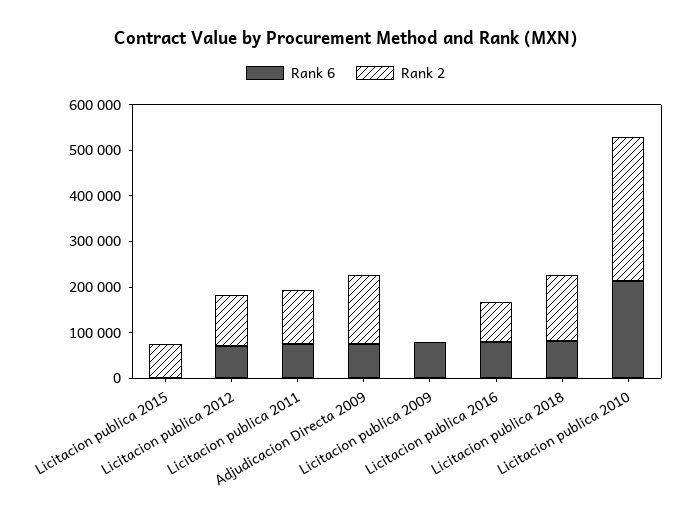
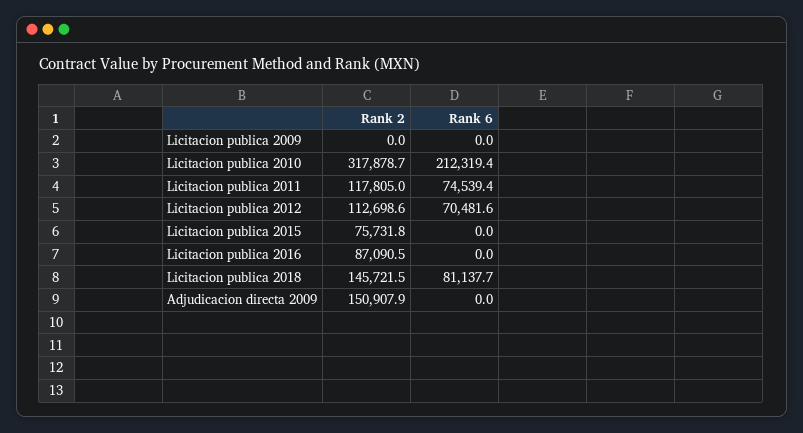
  {
    "Rank 6": {
      "Licitacion publica 2015": 0,
      "Licitacion publica 2012": 70481.6,
      "Licitacion publica 2011": 74539.4,
-     "Adjudicacion Directa 2009": 80000,
+     "Adjudicacion Directa 2009": 0,
-     "Licitacion publica 2009": 80000,
+     "Licitacion publica 2009": 0,
-     "Licitacion publica 2016": 80000,
+     "Licitacion publica 2016": 0,
      "Licitacion publica 2018": 81137.7,
      "Licitacion publica 2010": 212319.4
    },
    "Rank 2": {
      "Licitacion publica 2015": 75731.8,
      "Licitacion publica 2012": 112698.6,
      "Licitacion publica 2011": 117805,
      "Adjudicacion Directa 2009": 150907.9,
      "Licitacion publica 2009": 0,
      "Licitacion publica 2016": 87090.5,
      "Licitacion publica 2018": 145721.5,
      "Licitacion publica 2010": 317878.7
    }
  }

